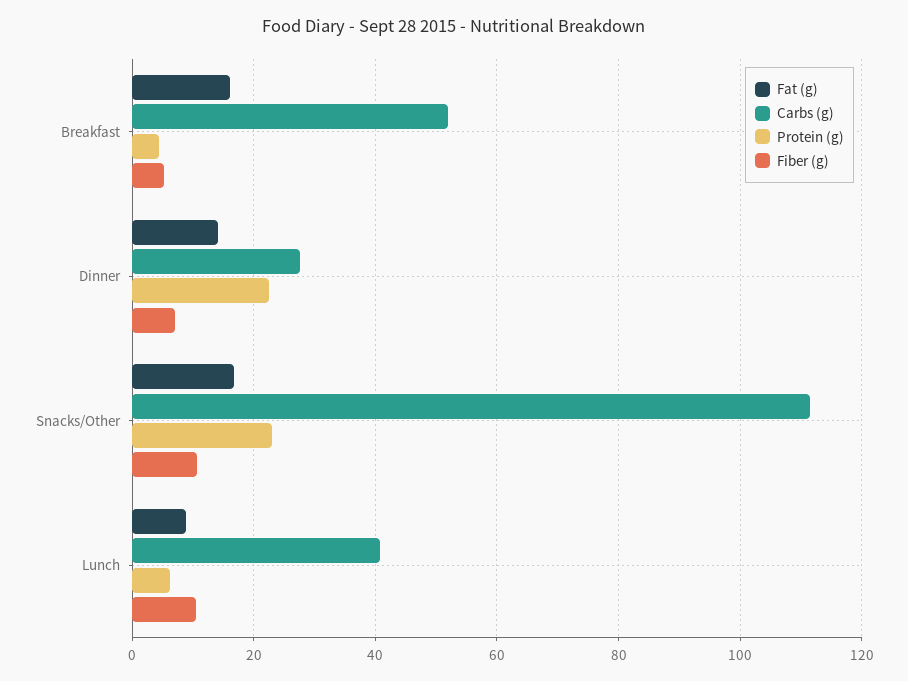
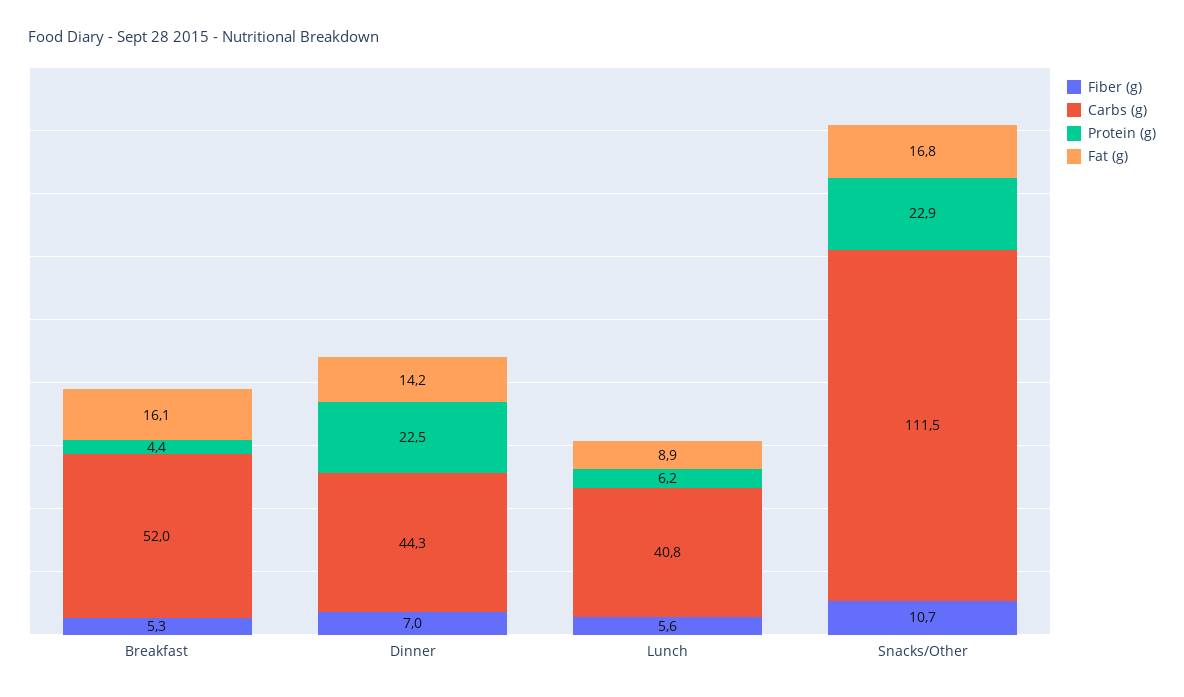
  {
    "Fat (g)": {
      "Breakfast": 16.1,
      "Dinner": 14.2,
      "Snacks/Other": 16.8,
      "Lunch": 8.9
    },
    "Carbs (g)": {
      "Breakfast": 52,
-     "Dinner": 28,
+     "Dinner": 44.3,
      "Snacks/Other": 111.5,
      "Lunch": 40.8
    },
    "Protein (g)": {
      "Breakfast": 4.4,
      "Dinner": 22.5,
      "Snacks/Other": 22.9,
      "Lunch": 6.2
    },
    "Fiber (g)": {
      "Breakfast": 5.3,
      "Dinner": 7,
      "Snacks/Other": 10.7,
-     "Lunch": 10
+     "Lunch": 5.6
    }
  }

